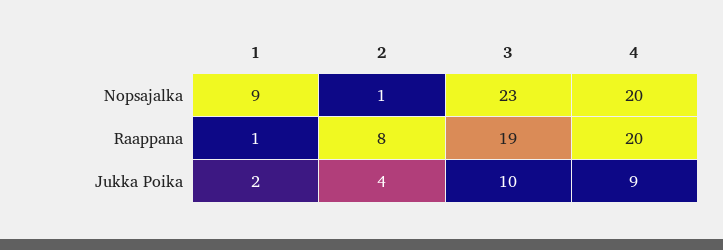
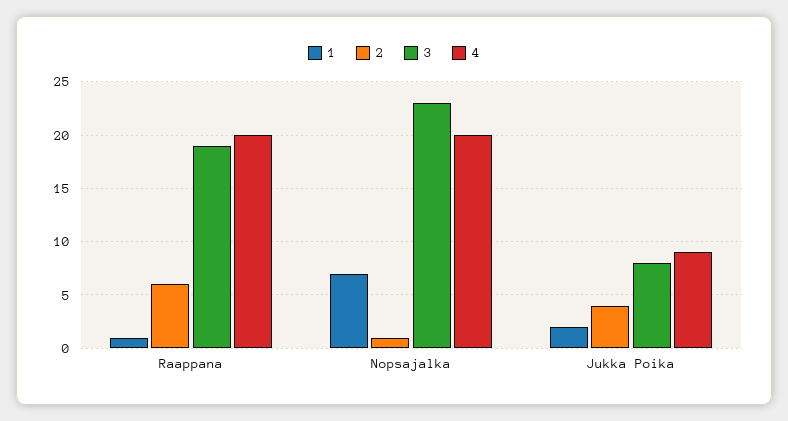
  {
    "1": {
-     "Nopsajalka": 9,
+     "Nopsajalka": 7,
      "Raappana": 1,
      "Jukka Poika": 2
    },
    "2": {
      "Nopsajalka": 1,
-     "Raappana": 8,
+     "Raappana": 6,
      "Jukka Poika": 4
    },
    "3": {
      "Nopsajalka": 23,
      "Raappana": 19,
-     "Jukka Poika": 10
+     "Jukka Poika": 8
    },
    "4": {
      "Nopsajalka": 20,
      "Raappana": 20,
      "Jukka Poika": 9
    }
  }

